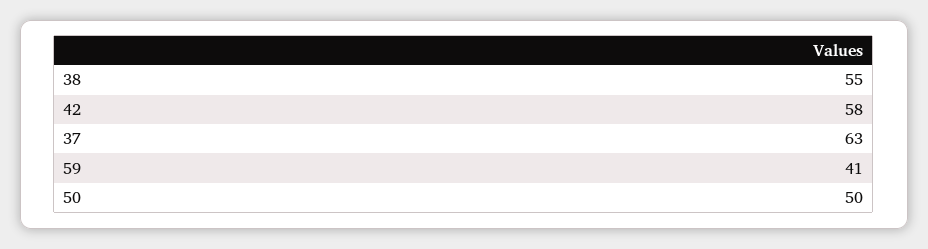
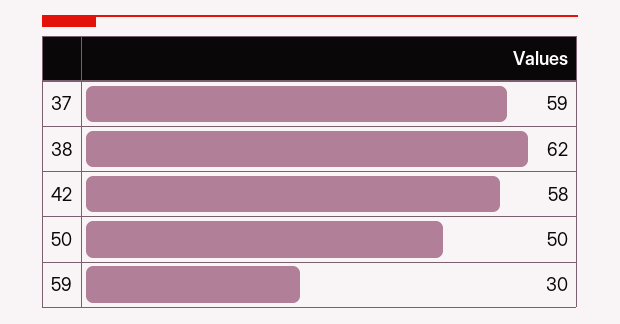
  {
-   "38": 55,
+   "38": 62,
    "42": 58,
-   "37": 63,
+   "37": 59,
-   "59": 41,
+   "59": 30,
    "50": 50
  }

